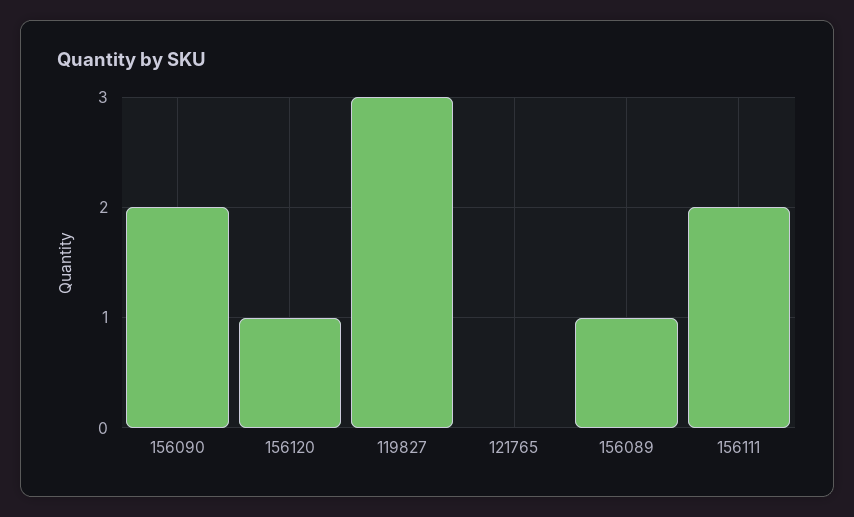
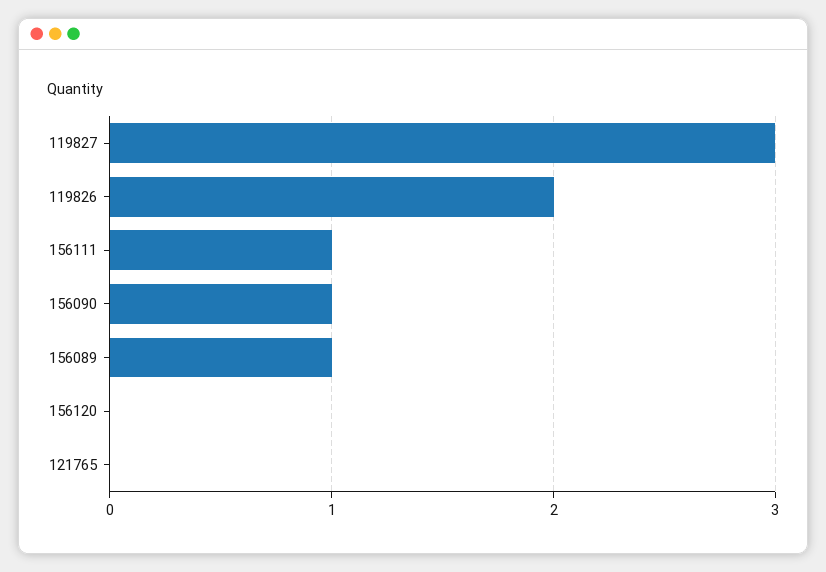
  {
-   "156090": 2,
+   "156090": 1,
-   "156120": 1,
+   "156120": 0,
    "119827": 3,
    "121765": 0,
    "156089": 1,
-   "156111": 2
+   "156111": 1,
+   "119826": 2
  }

